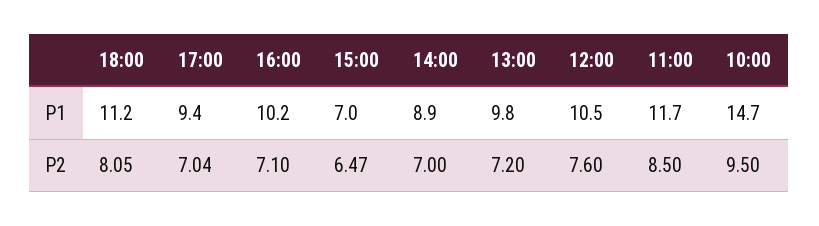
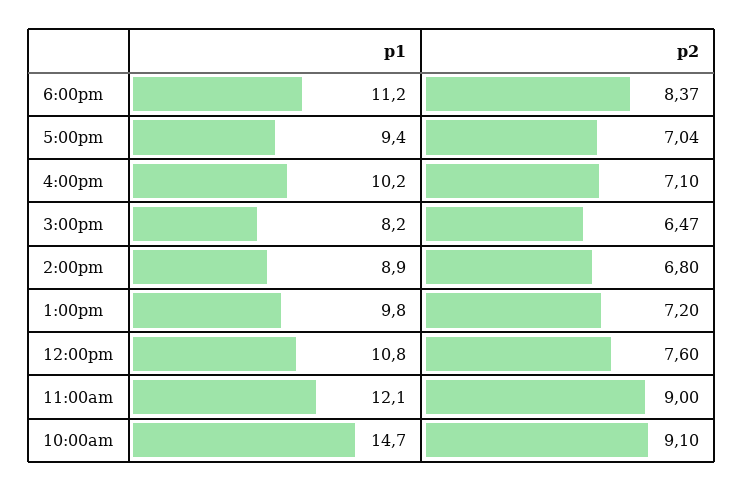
  {
    "18:00": {
      "P1": 11.2,
-     "P2": 8.05
+     "P2": 8.37
    },
    "17:00": {
      "P1": 9.4,
      "P2": 7.04
    },
    "16:00": {
      "P1": 10.2,
      "P2": 7.1
    },
    "15:00": {
-     "P1": 7,
+     "P1": 8.2,
      "P2": 6.47
    },
    "14:00": {
      "P1": 8.9,
-     "P2": 7
+     "P2": 6.8
    },
    "13:00": {
      "P1": 9.8,
      "P2": 7.2
    },
    "12:00": {
-     "P1": 10.5,
+     "P1": 10.8,
      "P2": 7.6
    },
    "11:00": {
-     "P1": 11.7,
+     "P1": 12.1,
-     "P2": 8.5
+     "P2": 9
    },
    "10:00": {
      "P1": 14.7,
-     "P2": 9.5
+     "P2": 9.1
    }
  }

